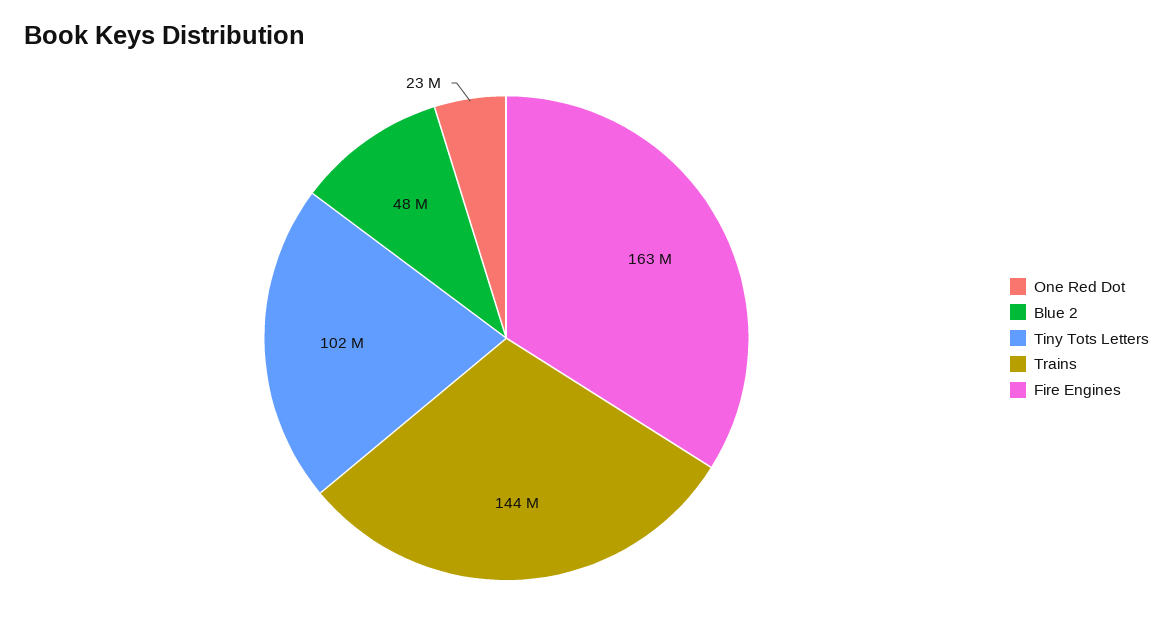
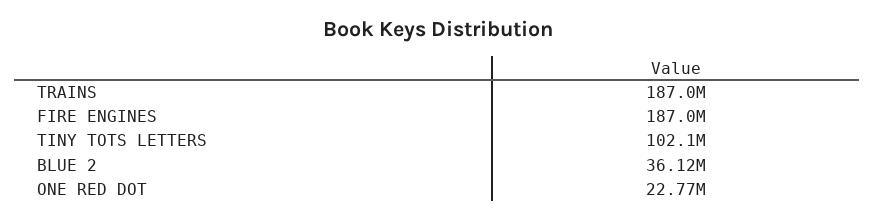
  {
    "One Red Dot": 22770000,
-   "Blue 2": 48000000,
+   "Blue 2": 36120000,
    "Tiny Tots Letters": 102100000,
-   "Trains": 144000000,
+   "Trains": 187000000,
-   "Fire Engines": 163000000
+   "Fire Engines": 187000000
  }

